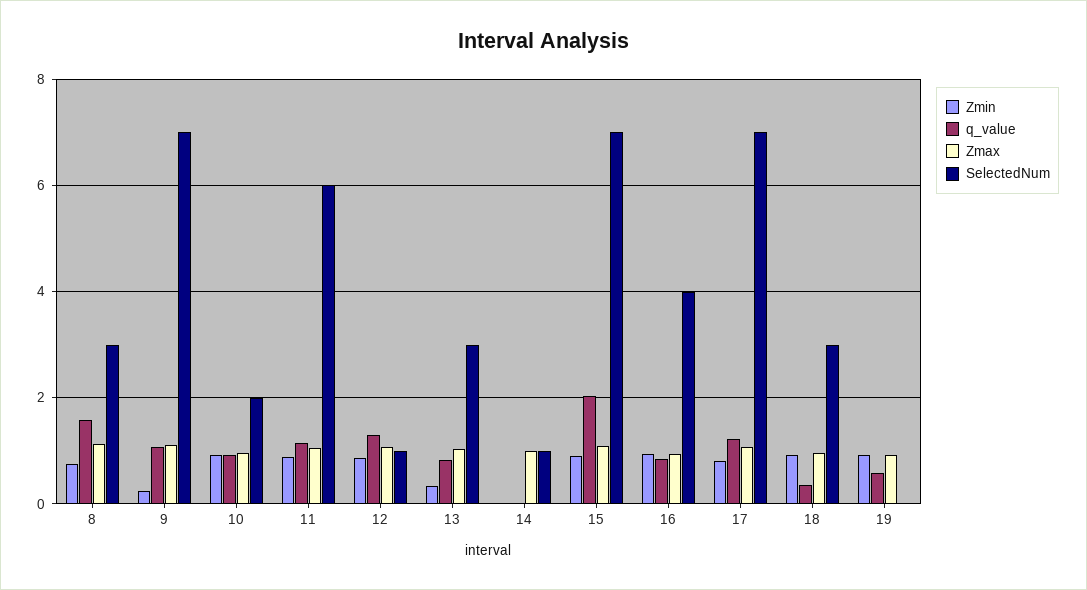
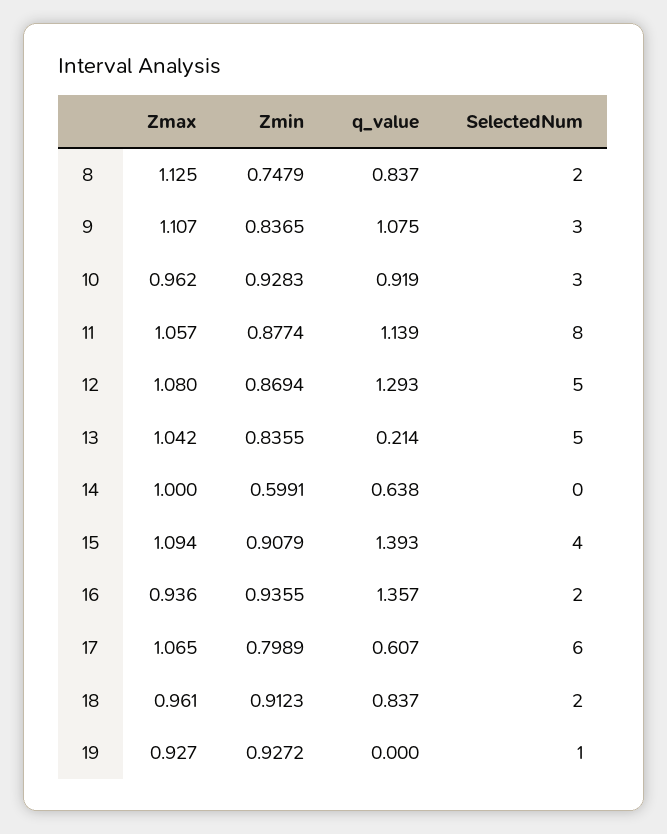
  {
    "Zmin": {
      "8": 0.7479,
-     "9": 0.2,
+     "9": 0.8365,
      "10": 0.9283,
      "11": 0.8774,
      "12": 0.8694,
-     "13": 0.4,
+     "13": 0.8355,
-     "14": 0,
+     "14": 0.5991,
      "15": 0.9079,
      "16": 0.9355,
      "17": 0.7989,
      "18": 0.9123,
      "19": 0.9272
    },
    "q_value": {
-     "8": 1.6,
+     "8": 0.837,
      "9": 1.075,
      "10": 0.919,
      "11": 1.139,
      "12": 1.293,
-     "13": 0.8,
+     "13": 0.214,
-     "14": 0,
+     "14": 0.638,
-     "15": 2,
+     "15": 1.393,
-     "16": 0.8,
+     "16": 1.357,
-     "17": 1.2,
+     "17": 0.607,
-     "18": 0.4,
+     "18": 0.837,
-     "19": 0.6
+     "19": 0
    },
    "Zmax": {
      "8": 1.125,
      "9": 1.107,
      "10": 0.962,
      "11": 1.057,
      "12": 1.08,
      "13": 1.042,
      "14": 1,
      "15": 1.094,
      "16": 0.936,
      "17": 1.065,
      "18": 0.961,
      "19": 0.927
    },
    "SelectedNum": {
-     "8": 3,
+     "8": 2,
-     "9": 7,
+     "9": 3,
-     "10": 2,
+     "10": 3,
-     "11": 6,
+     "11": 8,
-     "12": 1,
+     "12": 5,
-     "13": 3,
+     "13": 5,
-     "14": 1,
+     "14": 0,
-     "15": 7,
+     "15": 4,
-     "16": 4,
+     "16": 2,
-     "17": 7,
+     "17": 6,
-     "18": 3,
+     "18": 2,
-     "19": 0
+     "19": 1
    }
  }

